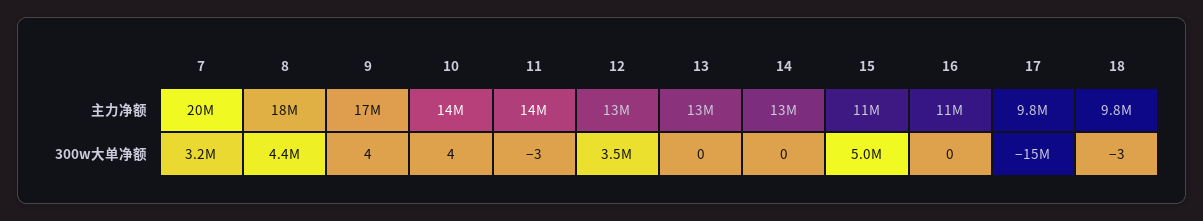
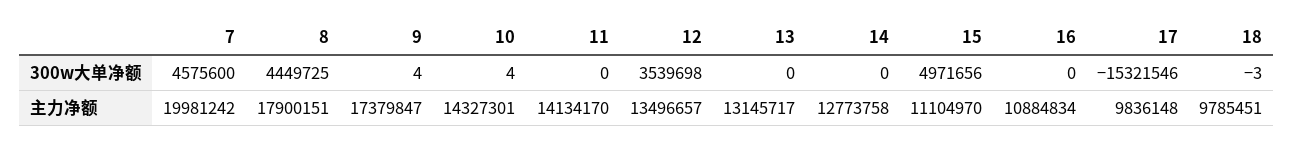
  {
    "7": {
      "主力净额": 19981242,
-     "300w大单净额": 3200000
+     "300w大单净额": 4575600
    },
    "8": {
      "主力净额": 17900151,
      "300w大单净额": 4449725
    },
    "9": {
      "主力净额": 17379847,
      "300w大单净额": 4
    },
    "10": {
      "主力净额": 14327301,
      "300w大单净额": 4
    },
    "11": {
      "主力净额": 14134170,
-     "300w大单净额": -3
+     "300w大单净额": 0
    },
    "12": {
      "主力净额": 13496657,
      "300w大单净额": 3539698
    },
    "13": {
      "主力净额": 13145717,
      "300w大单净额": 0
    },
    "14": {
      "主力净额": 12773758,
      "300w大单净额": 0
    },
    "15": {
      "主力净额": 11104970,
      "300w大单净额": 4971656
    },
    "16": {
      "主力净额": 10884834,
      "300w大单净额": 0
    },
    "17": {
      "主力净额": 9836148,
      "300w大单净额": -15321546
    },
    "18": {
      "主力净额": 9785451,
      "300w大单净额": -3
    }
  }

